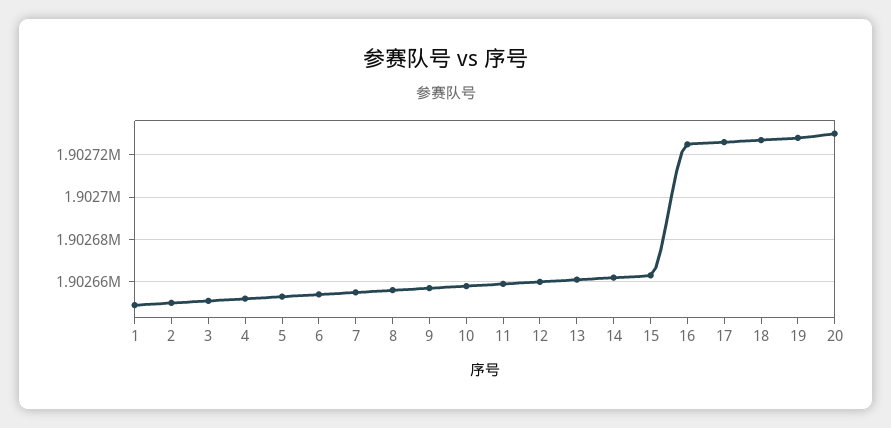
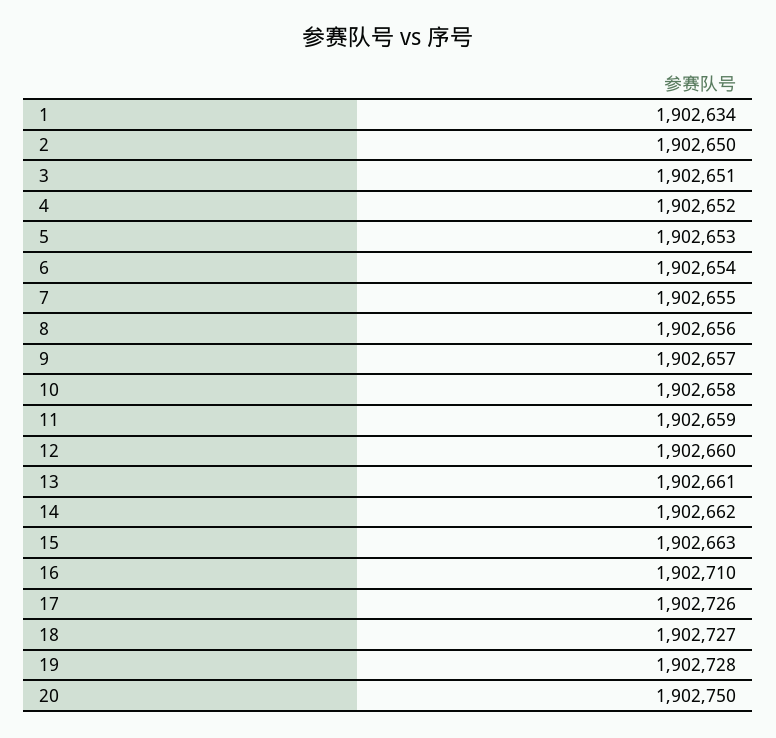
  {
-   "1": 1902650,
+   "1": 1902634,
    "2": 1902650,
    "3": 1902651,
    "4": 1902652,
    "5": 1902653,
    "6": 1902654,
    "7": 1902655,
    "8": 1902656,
    "9": 1902657,
    "10": 1902658,
    "11": 1902659,
    "12": 1902660,
    "13": 1902661,
    "14": 1902662,
    "15": 1902663,
-   "16": 1902725,
+   "16": 1902710,
    "17": 1902726,
    "18": 1902727,
    "19": 1902728,
-   "20": 1902730
+   "20": 1902750
  }

